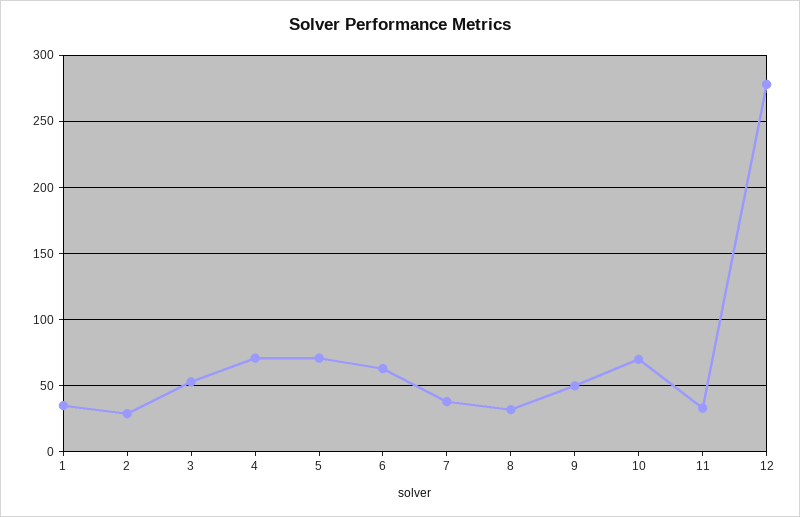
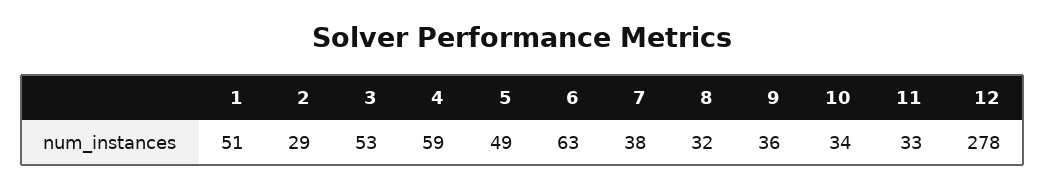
  {
-   "1": 35,
+   "1": 51,
    "2": 29,
    "3": 53,
-   "4": 70,
+   "4": 59,
-   "5": 70,
+   "5": 49,
    "6": 63,
    "7": 38,
    "8": 32,
-   "9": 50,
+   "9": 36,
-   "10": 70,
+   "10": 34,
    "11": 33,
    "12": 278
  }

